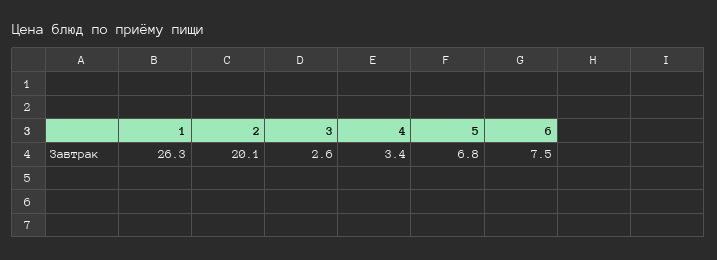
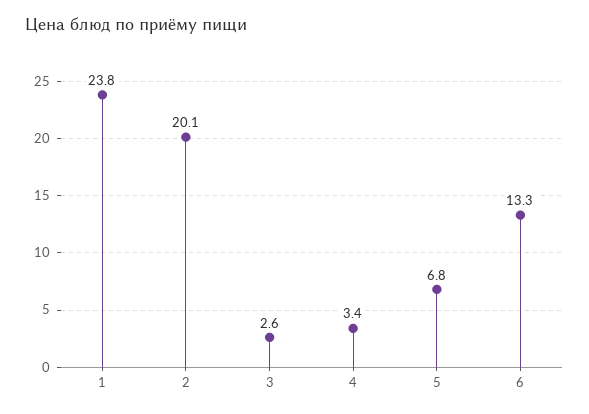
  {
-   "1": 26.3,
+   "1": 23.8,
    "2": 20.1,
    "3": 2.6,
    "4": 3.4,
    "5": 6.8,
-   "6": 7.5
+   "6": 13.3
  }

